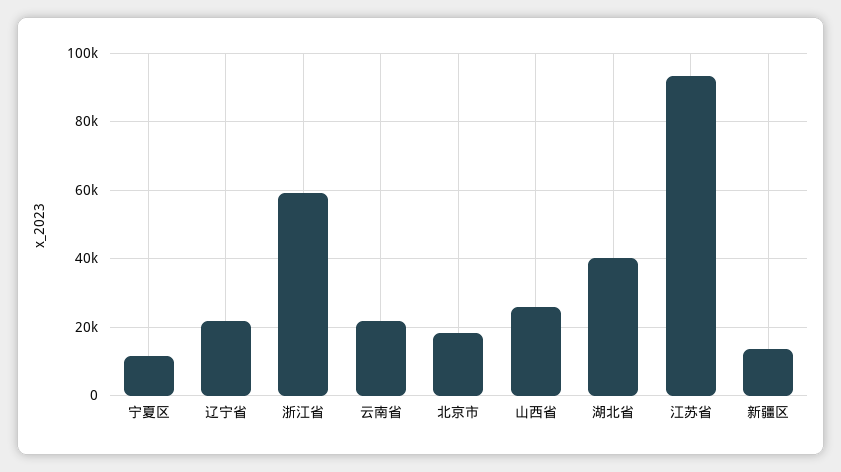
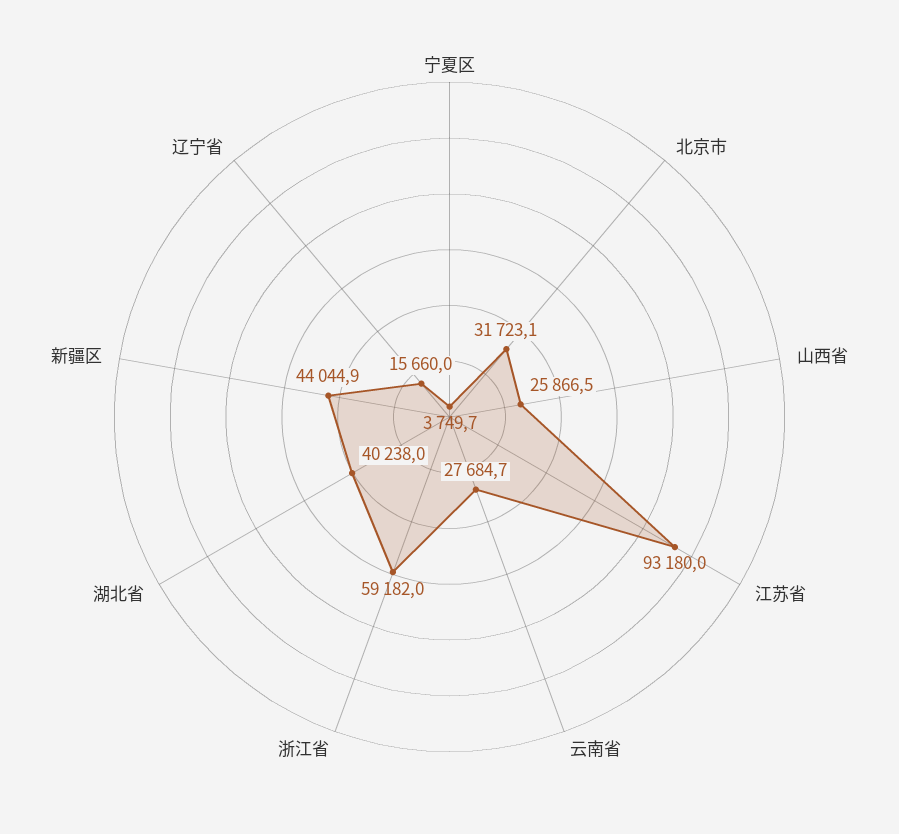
  {
-   "宁夏区": 12000,
+   "宁夏区": 3749.7,
-   "辽宁省": 22000,
+   "辽宁省": 15660,
    "浙江省": 59182,
-   "云南省": 22000,
+   "云南省": 27684.7,
-   "北京市": 18000,
+   "北京市": 31723.1,
    "山西省": 25866.5,
    "湖北省": 40238,
    "江苏省": 93180,
-   "新疆区": 14000
+   "新疆区": 44044.9
  }

